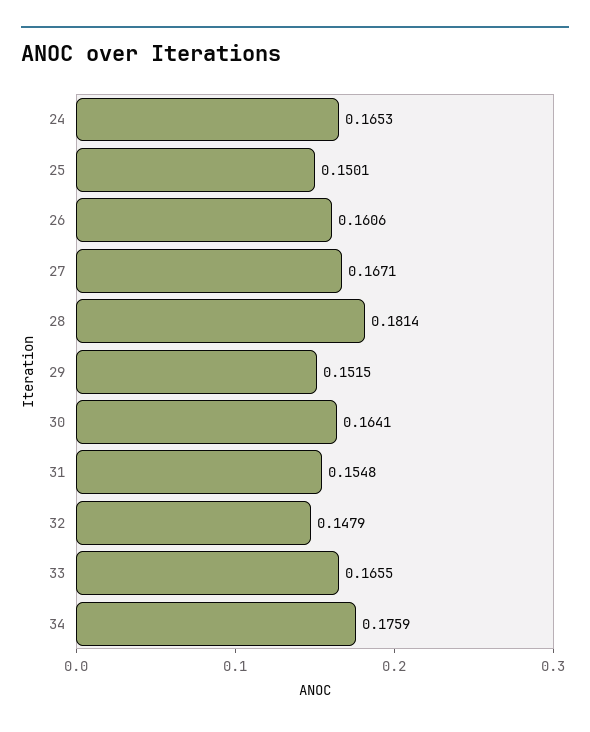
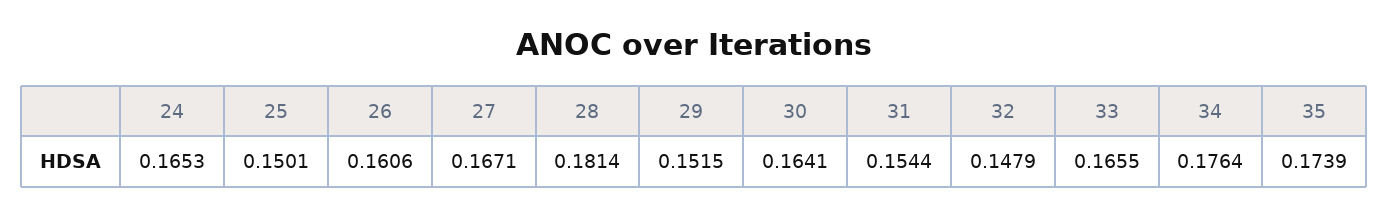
  {
    "24": 0.1653,
    "25": 0.1501,
    "26": 0.1606,
    "27": 0.1671,
    "28": 0.1814,
    "29": 0.1515,
    "30": 0.1641,
-   "31": 0.1548,
+   "31": 0.1544,
    "32": 0.1479,
    "33": 0.1655,
-   "34": 0.1759
+   "34": 0.1764,
+   "35": 0.1739
  }

